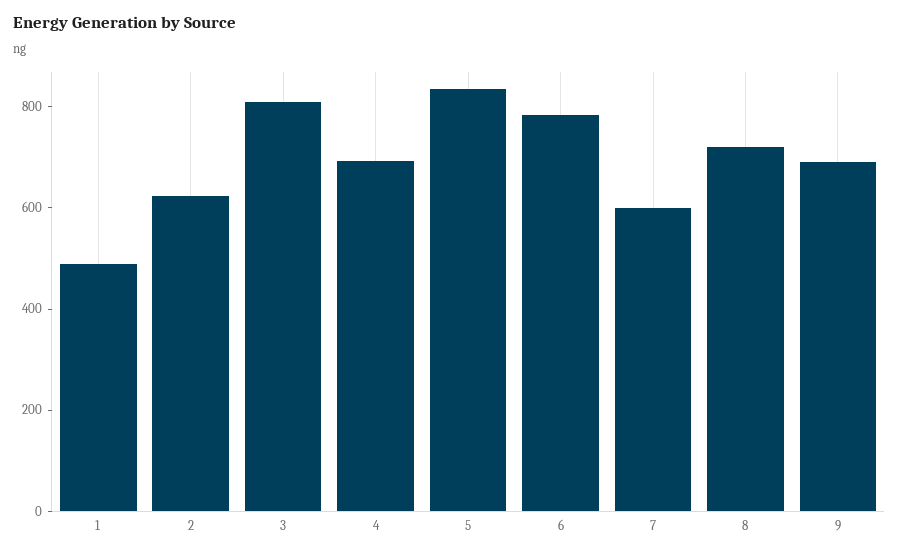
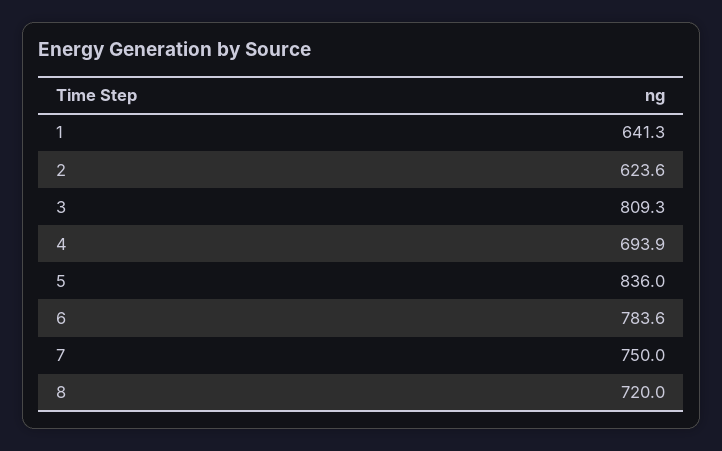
  {
-   "1": 500,
+   "1": 641.3,
    "2": 623.6,
    "3": 809.3,
    "4": 693.9,
    "5": 836,
    "6": 783.6,
-   "7": 600,
+   "7": 750,
-   "8": 720,
+   "8": 720
-   "9": 700
  }

